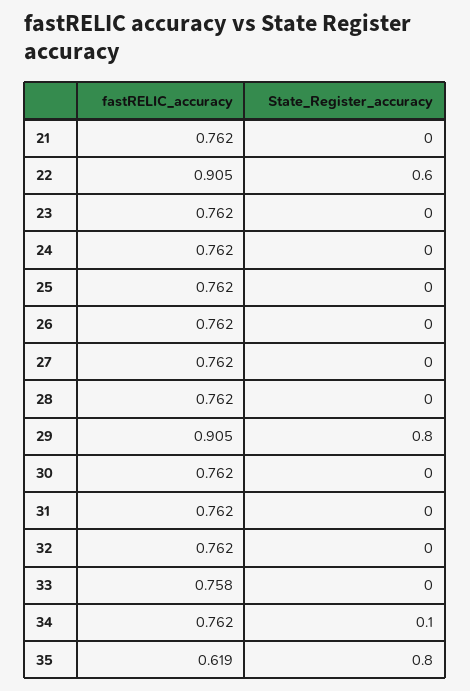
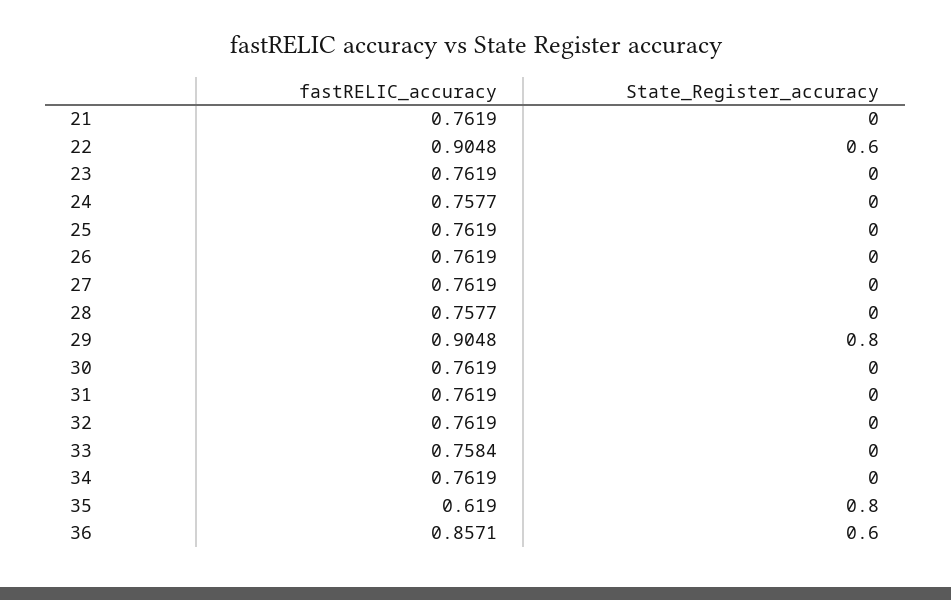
  {
    "fastRELIC_accuracy": {
      "21": 0.7619,
      "22": 0.9048,
      "23": 0.7619,
-     "24": 0.762,
+     "24": 0.7577,
      "25": 0.7619,
      "26": 0.7619,
      "27": 0.7619,
-     "28": 0.762,
+     "28": 0.7577,
      "29": 0.9048,
      "30": 0.7619,
      "31": 0.7619,
      "32": 0.7619,
      "33": 0.7584,
      "34": 0.7619,
-     "35": 0.619
+     "35": 0.619,
+     "36": 0.8571
    },
    "State_Register_accuracy": {
      "21": 0,
      "22": 0.6,
      "23": 0,
      "24": 0,
      "25": 0,
      "26": 0,
      "27": 0,
      "28": 0,
      "29": 0.8,
      "30": 0,
      "31": 0,
      "32": 0,
      "33": 0,
-     "34": 0.1,
+     "34": 0,
-     "35": 0.8
+     "35": 0.8,
+     "36": 0.6
    }
  }

